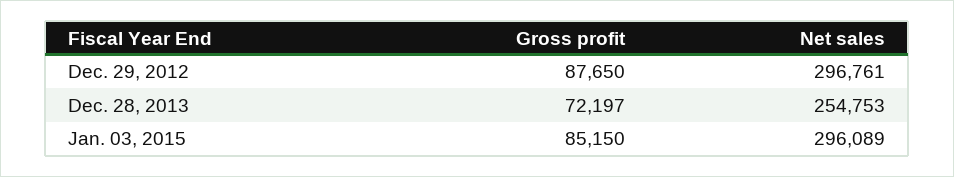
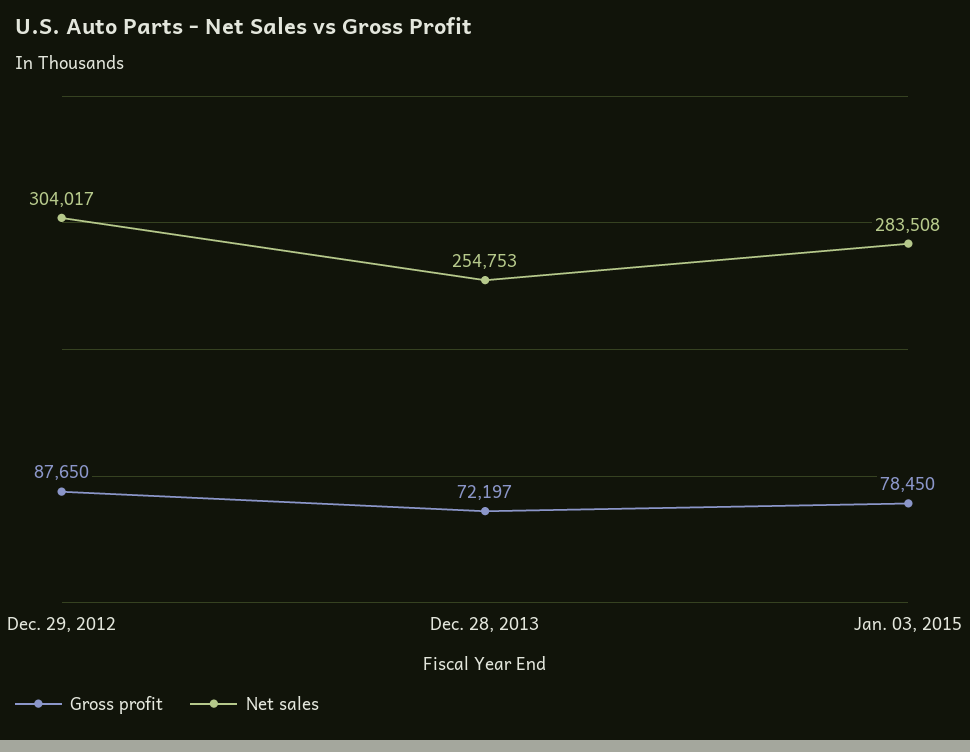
  {
    "Gross profit": {
      "Dec. 29, 2012": 87650,
      "Dec. 28, 2013": 72197,
-     "Jan. 03, 2015": 85150
+     "Jan. 03, 2015": 78450
    },
    "Net sales": {
-     "Dec. 29, 2012": 296761,
+     "Dec. 29, 2012": 304017,
      "Dec. 28, 2013": 254753,
-     "Jan. 03, 2015": 296089
+     "Jan. 03, 2015": 283508
    }
  }

